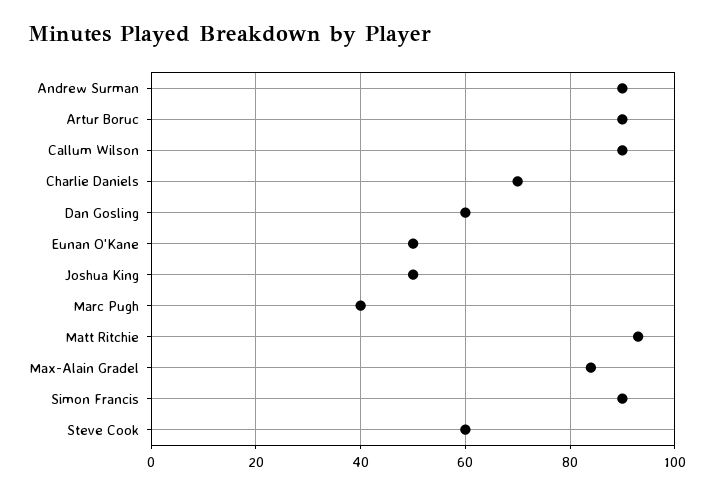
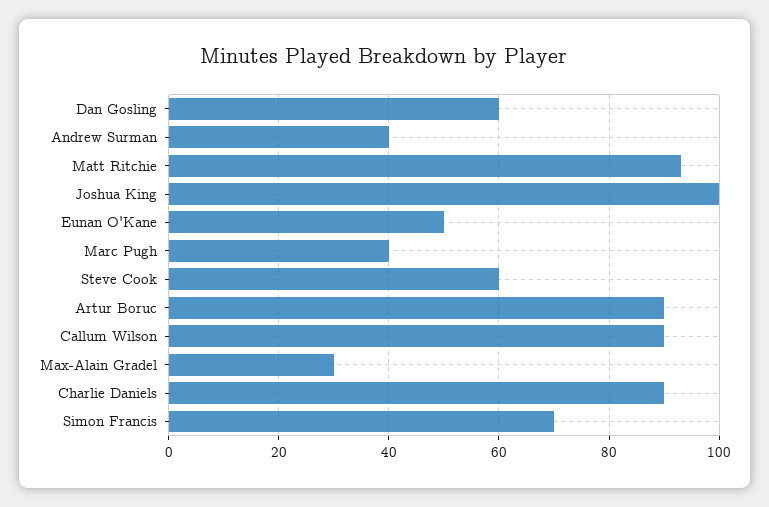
  {
-   "Andrew Surman": 90,
+   "Andrew Surman": 40,
    "Artur Boruc": 90,
    "Callum Wilson": 90,
-   "Charlie Daniels": 70,
+   "Charlie Daniels": 90,
    "Dan Gosling": 60,
    "Eunan O'Kane": 50,
-   "Joshua King": 50,
+   "Joshua King": 100,
    "Marc Pugh": 40,
    "Matt Ritchie": 95,
-   "Max-Alain Gradel": 85,
+   "Max-Alain Gradel": 30,
-   "Simon Francis": 90,
+   "Simon Francis": 70,
    "Steve Cook": 60
  }

